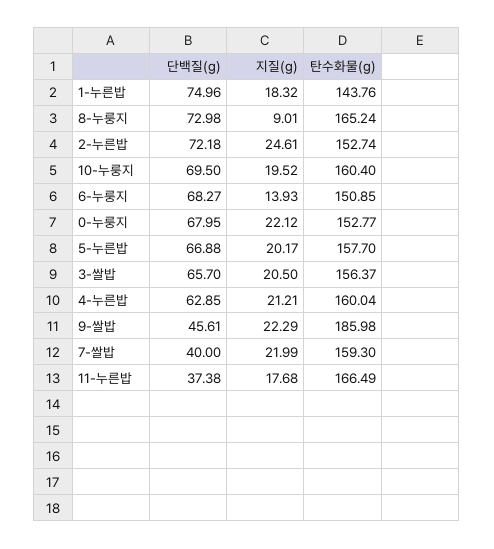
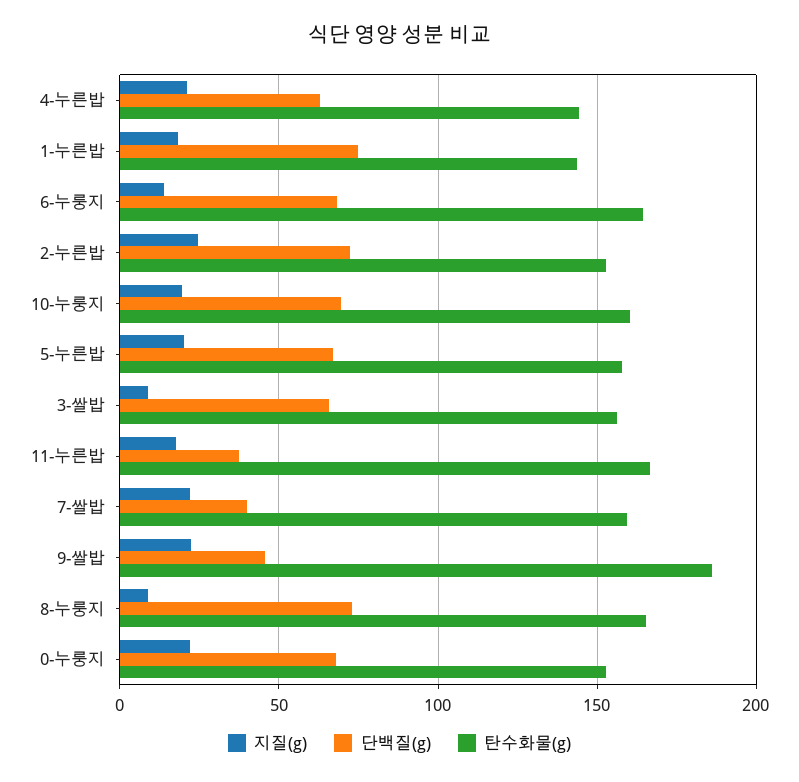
  {
    "단백질(g)": {
      "1-누른밥": 74.96,
      "8-누룽지": 72.98,
      "2-누른밥": 72.18,
      "10-누룽지": 69.5,
      "6-누룽지": 68.27,
      "0-누룽지": 67.95,
      "5-누른밥": 66.88,
      "3-쌀밥": 65.7,
      "4-누른밥": 62.85,
      "9-쌀밥": 45.61,
      "7-쌀밥": 40,
      "11-누른밥": 37.38
    },
    "지질(g)": {
      "1-누른밥": 18.32,
      "8-누룽지": 9.01,
      "2-누른밥": 24.61,
      "10-누룽지": 19.52,
      "6-누룽지": 13.93,
      "0-누룽지": 22.12,
      "5-누른밥": 20.17,
-     "3-쌀밥": 20.5,
+     "3-쌀밥": 10,
      "4-누른밥": 21.21,
      "9-쌀밥": 22.29,
      "7-쌀밥": 21.99,
      "11-누른밥": 17.68
    },
    "탄수화물(g)": {
      "1-누른밥": 143.76,
      "8-누룽지": 165.24,
      "2-누른밥": 152.74,
      "10-누룽지": 160.4,
-     "6-누룽지": 150.85,
+     "6-누룽지": 165,
      "0-누룽지": 152.77,
      "5-누른밥": 157.7,
      "3-쌀밥": 156.37,
-     "4-누른밥": 160.04,
+     "4-누른밥": 145,
      "9-쌀밥": 185.98,
      "7-쌀밥": 159.3,
      "11-누른밥": 166.49
    }
  }

